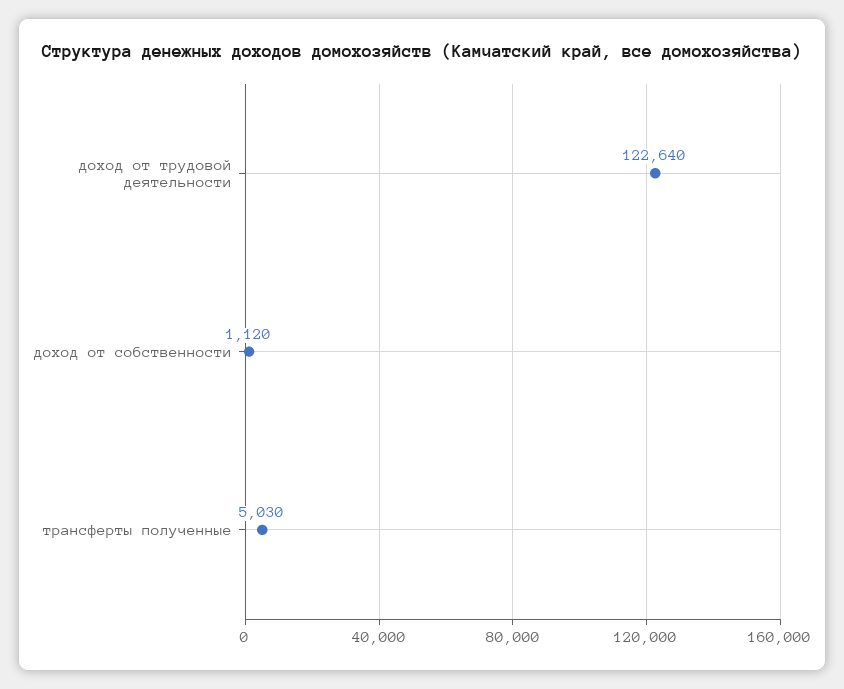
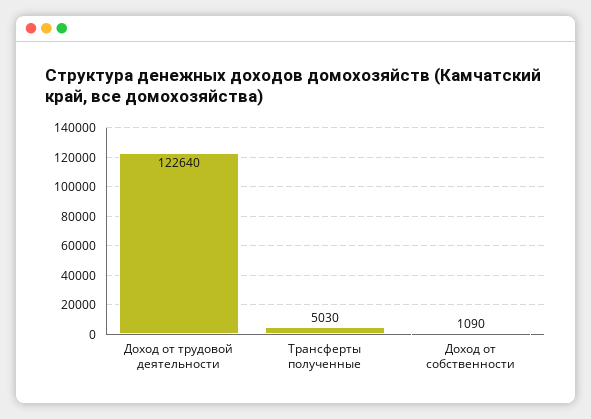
  {
    "доход от трудовой деятельности": 122640,
-   "доход от собственности": 1120,
+   "доход от собственности": 1090,
    "трансферты полученные": 5030
  }

